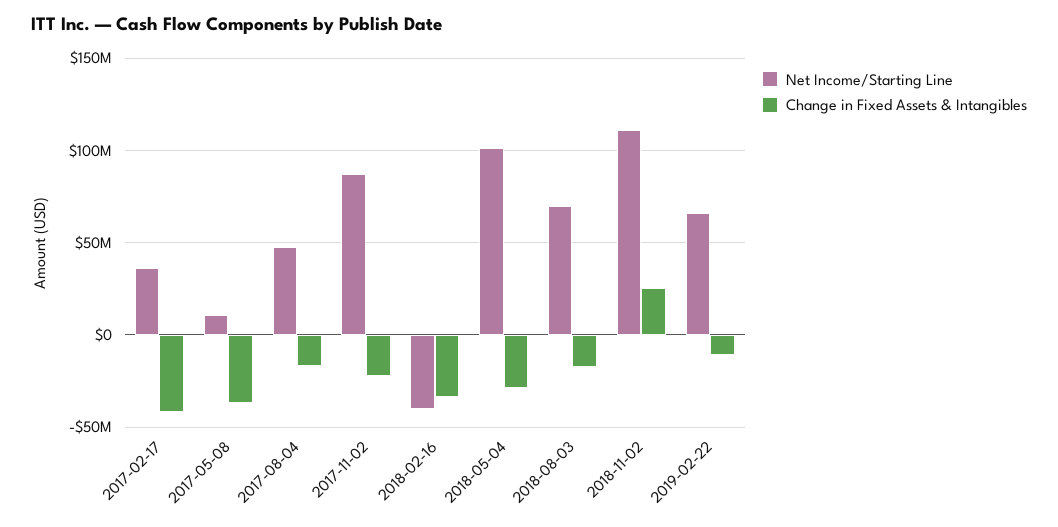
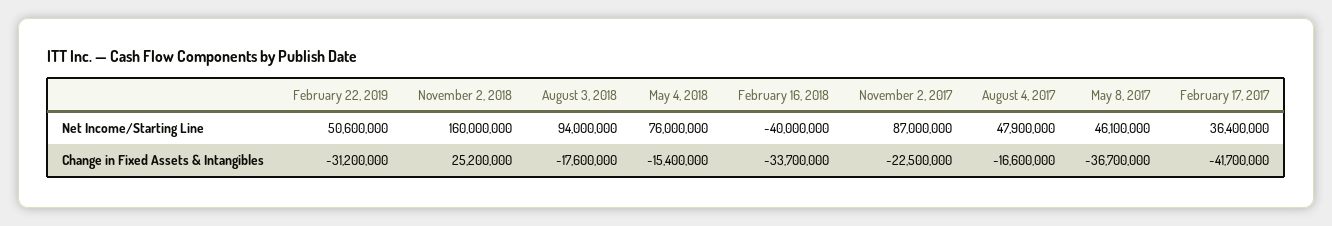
  {
    "Net Income/Starting Line": {
      "2017-02-17": 36400000,
-     "2017-05-08": 10000000,
+     "2017-05-08": 46100000,
      "2017-08-04": 47900000,
      "2017-11-02": 87000000,
      "2018-02-16": -40000000,
-     "2018-05-04": 100000000,
+     "2018-05-04": 76000000,
-     "2018-08-03": 70000000,
+     "2018-08-03": 94000000,
-     "2018-11-02": 110000000,
+     "2018-11-02": 160000000,
-     "2019-02-22": 65000000
+     "2019-02-22": 50600000
    },
    "Change in Fixed Assets & Intangibles": {
      "2017-02-17": -41700000,
      "2017-05-08": -36700000,
      "2017-08-04": -16600000,
      "2017-11-02": -22500000,
      "2018-02-16": -33700000,
-     "2018-05-04": -30000000,
+     "2018-05-04": -15400000,
      "2018-08-03": -17600000,
      "2018-11-02": 25200000,
-     "2019-02-22": -10000000
+     "2019-02-22": -31200000
    }
  }

